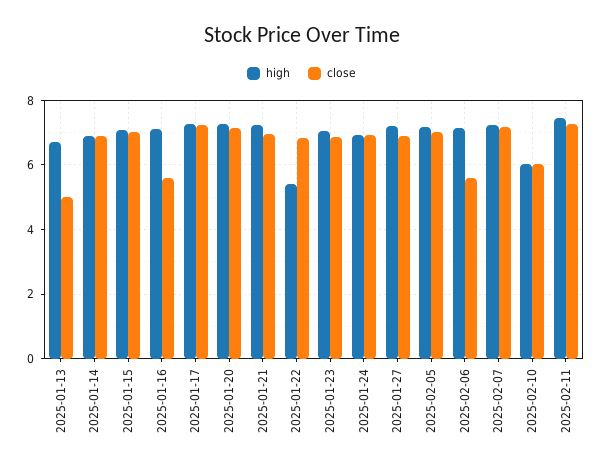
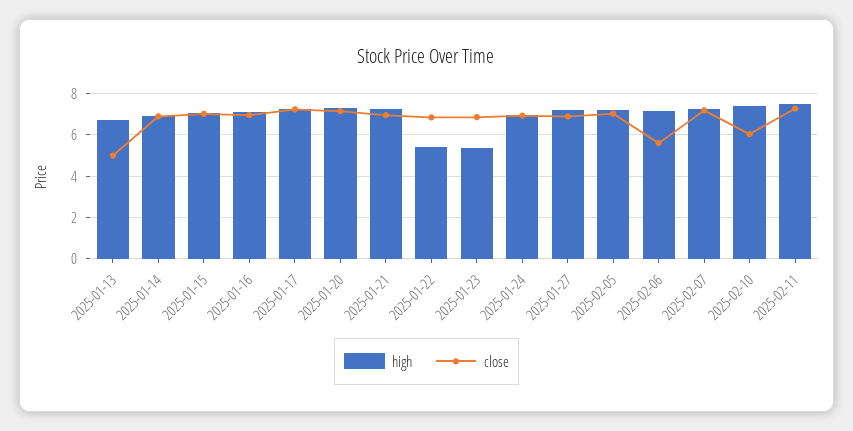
  {
    "high": {
      "2025-01-13": 6.8,
      "2025-01-14": 7,
      "2025-01-15": 7,
      "2025-01-16": 7.2,
      "2025-01-17": 7.2,
      "2025-01-20": 7.2,
      "2025-01-21": 7.2,
      "2025-01-22": 5.4,
-     "2025-01-23": 7,
+     "2025-01-23": 5.5,
      "2025-01-24": 7,
      "2025-01-27": 7.2,
      "2025-02-05": 7.2,
      "2025-02-06": 7.2,
      "2025-02-07": 7.2,
-     "2025-02-10": 6,
+     "2025-02-10": 7.5,
      "2025-02-11": 7.4
    },
    "close": {
      "2025-01-13": 5,
      "2025-01-14": 7,
      "2025-01-15": 7,
-     "2025-01-16": 5.6,
+     "2025-01-16": 7,
      "2025-01-17": 7.2,
      "2025-01-20": 7.2,
      "2025-01-21": 7,
      "2025-01-22": 6.8,
      "2025-01-23": 6.8,
      "2025-01-24": 7,
      "2025-01-27": 7,
      "2025-02-05": 7,
      "2025-02-06": 5.6,
      "2025-02-07": 7.2,
      "2025-02-10": 6,
      "2025-02-11": 7.2
    }
  }

